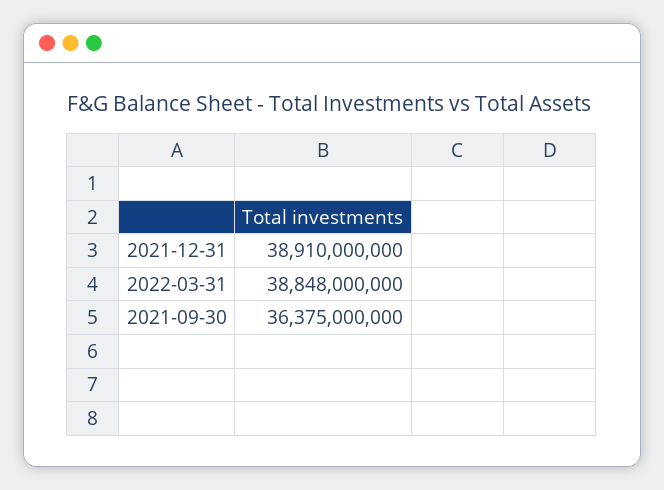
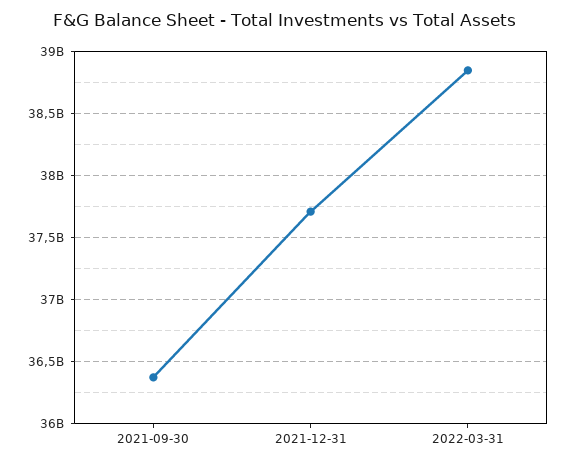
  {
-   "2021-12-31": 38910000000,
+   "2021-12-31": 37700000000,
    "2022-03-31": 38848000000,
    "2021-09-30": 36375000000
  }

